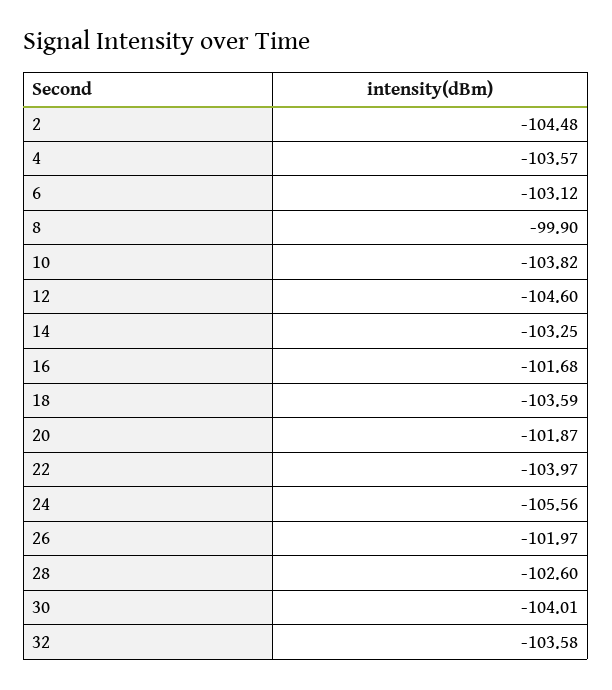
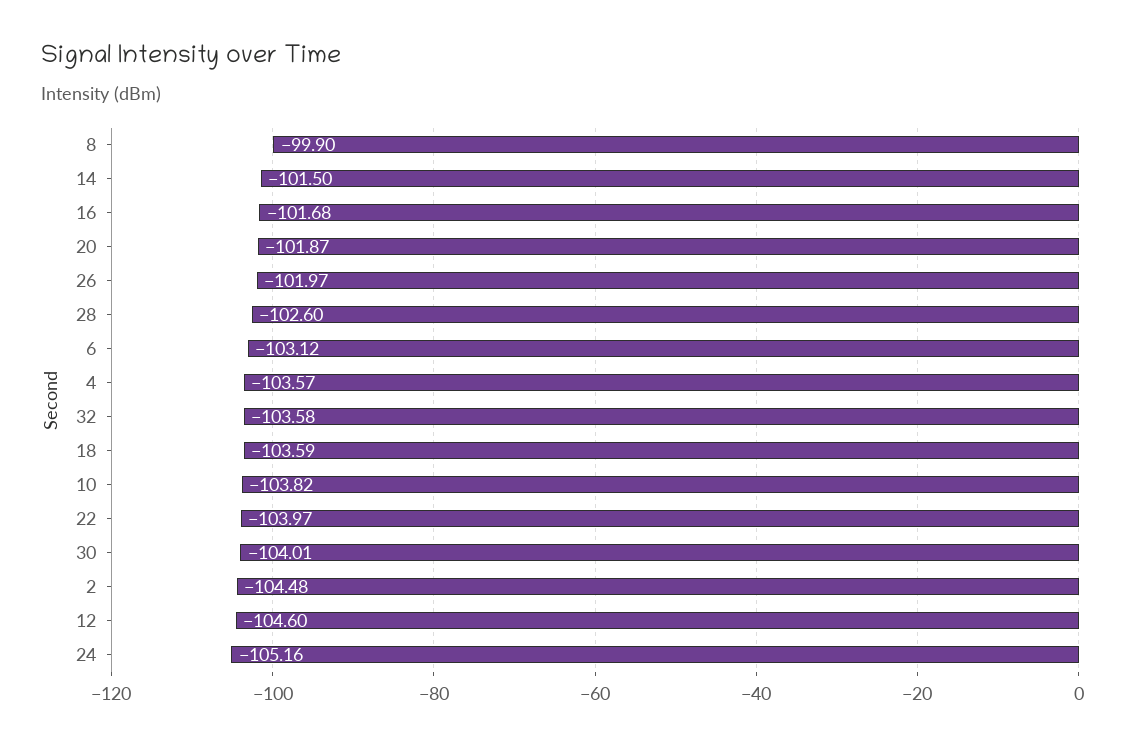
  {
    "2": -104.48,
    "4": -103.57,
    "6": -103.12,
    "8": -99.9,
    "10": -103.82,
    "12": -104.6,
-   "14": -103.25,
+   "14": -101.5,
    "16": -101.68,
    "18": -103.59,
    "20": -101.87,
    "22": -103.97,
-   "24": -105.56,
+   "24": -105.16,
    "26": -101.97,
    "28": -102.6,
    "30": -104.01,
    "32": -103.58
  }

